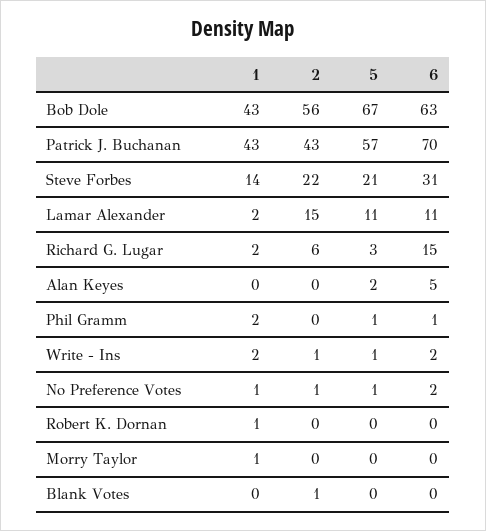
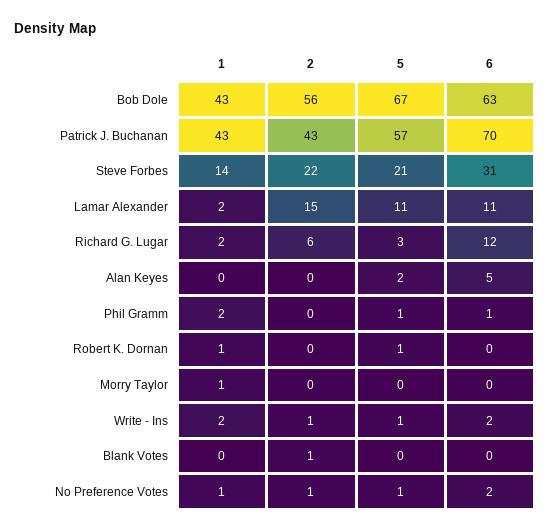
  {
    "1": {
      "Bob Dole": 43,
      "Patrick J. Buchanan": 43,
      "Steve Forbes": 14,
      "Lamar Alexander": 2,
      "Richard G. Lugar": 2,
      "Alan Keyes": 0,
      "Phil Gramm": 2,
      "Write - Ins": 2,
      "No Preference Votes": 1,
      "Robert K. Dornan": 1,
      "Morry Taylor": 1,
      "Blank Votes": 0
    },
    "2": {
      "Bob Dole": 56,
      "Patrick J. Buchanan": 43,
      "Steve Forbes": 22,
      "Lamar Alexander": 15,
      "Richard G. Lugar": 6,
      "Alan Keyes": 0,
      "Phil Gramm": 0,
      "Write - Ins": 1,
      "No Preference Votes": 1,
      "Robert K. Dornan": 0,
      "Morry Taylor": 0,
      "Blank Votes": 1
    },
    "5": {
      "Bob Dole": 67,
      "Patrick J. Buchanan": 57,
      "Steve Forbes": 21,
      "Lamar Alexander": 11,
      "Richard G. Lugar": 3,
      "Alan Keyes": 2,
      "Phil Gramm": 1,
      "Write - Ins": 1,
      "No Preference Votes": 1,
-     "Robert K. Dornan": 0,
+     "Robert K. Dornan": 1,
      "Morry Taylor": 0,
      "Blank Votes": 0
    },
    "6": {
      "Bob Dole": 63,
      "Patrick J. Buchanan": 70,
      "Steve Forbes": 31,
      "Lamar Alexander": 11,
-     "Richard G. Lugar": 15,
+     "Richard G. Lugar": 12,
      "Alan Keyes": 5,
      "Phil Gramm": 1,
      "Write - Ins": 2,
      "No Preference Votes": 2,
      "Robert K. Dornan": 0,
      "Morry Taylor": 0,
      "Blank Votes": 0
    }
  }

